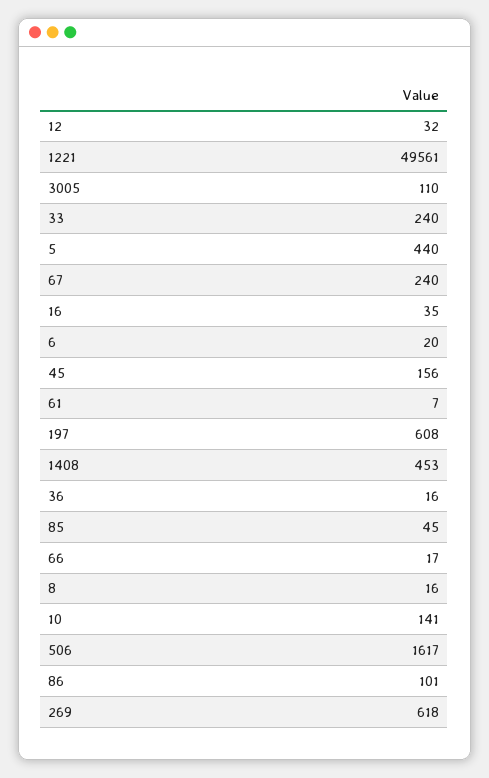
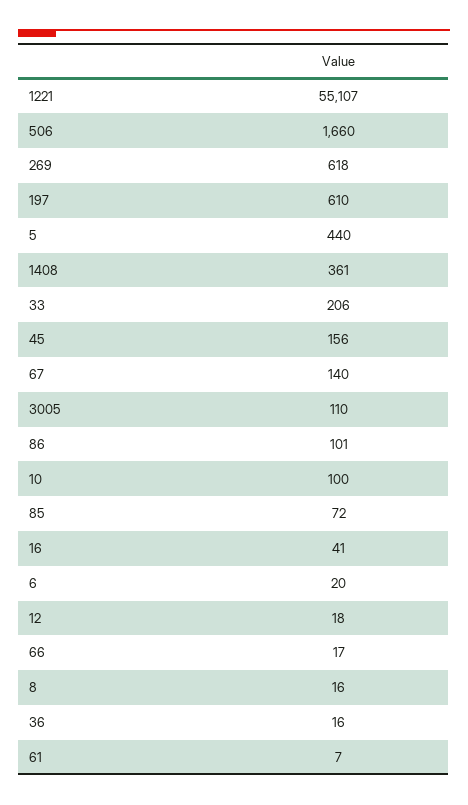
  {
-   "12": 32,
+   "12": 18,
-   "1221": 49561,
+   "1221": 55107,
    "3005": 110,
-   "33": 240,
+   "33": 206,
    "5": 440,
-   "67": 240,
+   "67": 140,
-   "16": 35,
+   "16": 41,
    "6": 20,
    "45": 156,
    "61": 7,
-   "197": 608,
+   "197": 610,
-   "1408": 453,
+   "1408": 361,
    "36": 16,
-   "85": 45,
+   "85": 72,
    "66": 17,
    "8": 16,
-   "10": 141,
+   "10": 100,
-   "506": 1617,
+   "506": 1660,
    "86": 101,
    "269": 618
  }

